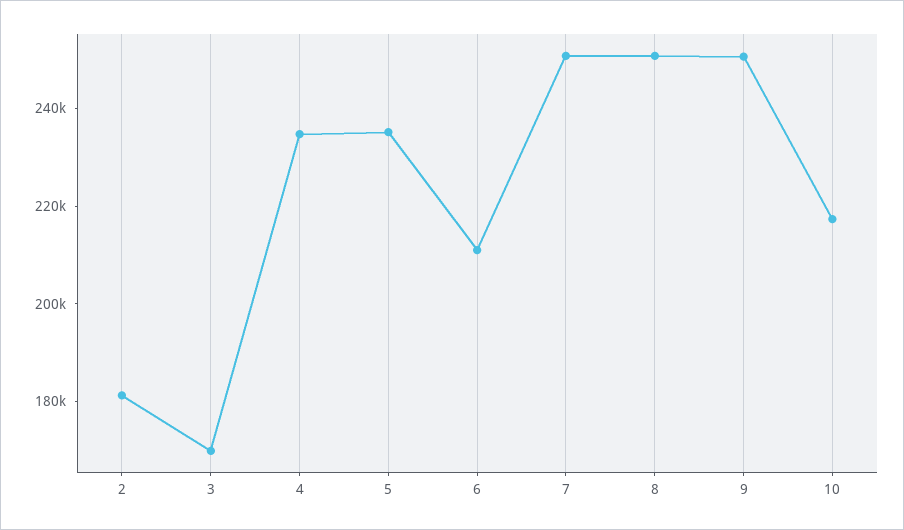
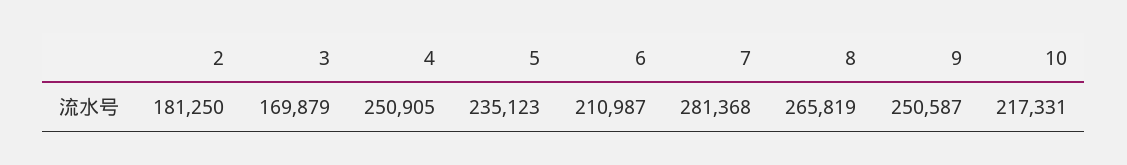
  {
    "2": 181250,
    "3": 169879,
-   "4": 235000,
+   "4": 250905,
    "5": 235123,
    "6": 210987,
-   "7": 250000,
+   "7": 281368,
-   "8": 250000,
+   "8": 265819,
    "9": 250587,
    "10": 217331
  }

